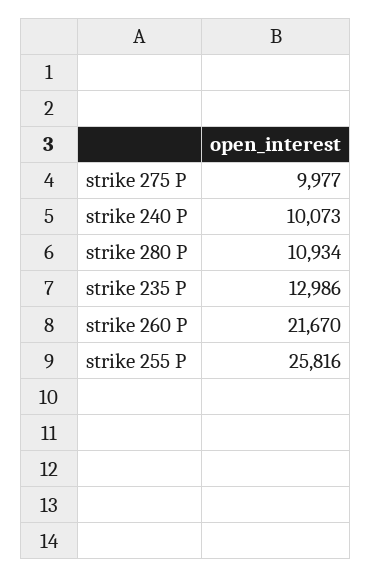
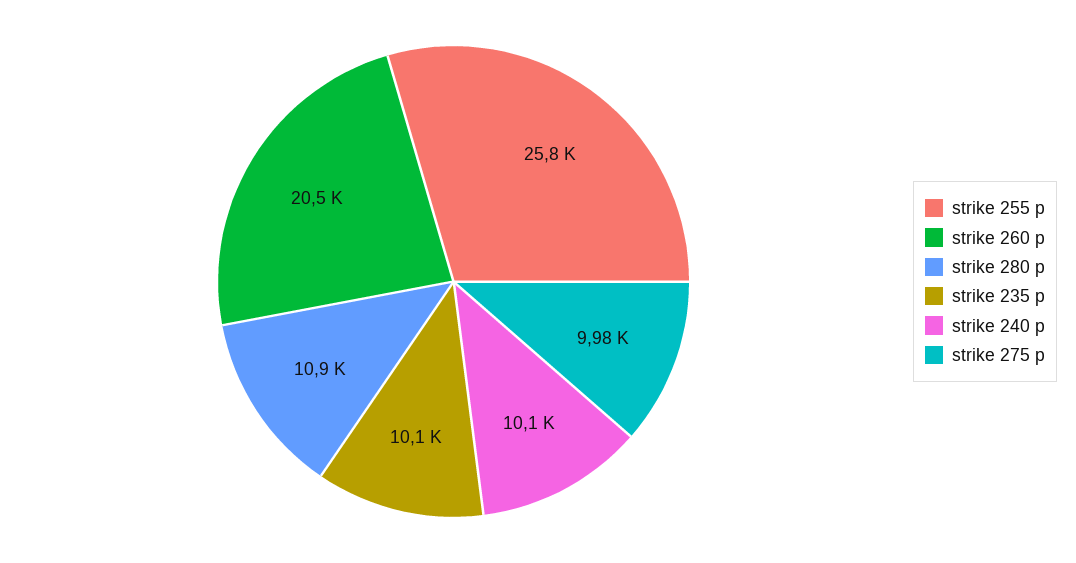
  {
    "strike 275 P": 9977,
    "strike 240 P": 10073,
    "strike 280 P": 10934,
-   "strike 235 P": 12986,
+   "strike 235 P": 10100,
-   "strike 260 P": 21670,
+   "strike 260 P": 20500,
    "strike 255 P": 25816
  }

